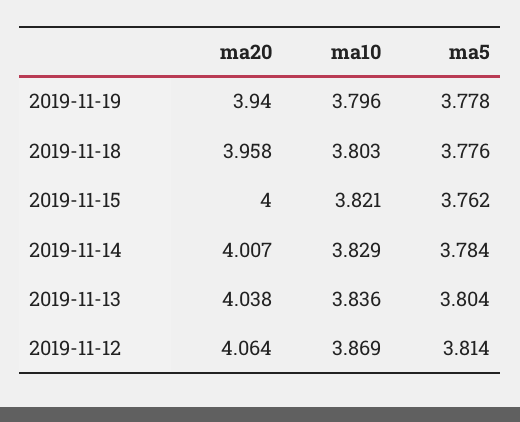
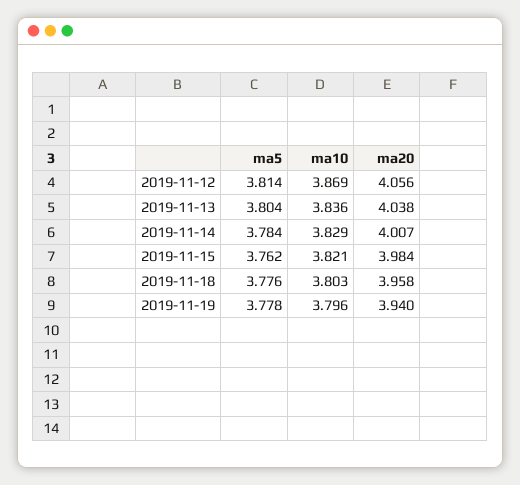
  {
    "ma20": {
      "2019-11-19": 3.94,
      "2019-11-18": 3.958,
-     "2019-11-15": 4,
+     "2019-11-15": 3.984,
      "2019-11-14": 4.007,
      "2019-11-13": 4.038,
-     "2019-11-12": 4.064
+     "2019-11-12": 4.056
    },
    "ma10": {
      "2019-11-19": 3.796,
      "2019-11-18": 3.803,
      "2019-11-15": 3.821,
      "2019-11-14": 3.829,
      "2019-11-13": 3.836,
      "2019-11-12": 3.869
    },
    "ma5": {
      "2019-11-19": 3.778,
      "2019-11-18": 3.776,
      "2019-11-15": 3.762,
      "2019-11-14": 3.784,
      "2019-11-13": 3.804,
      "2019-11-12": 3.814
    }
  }

